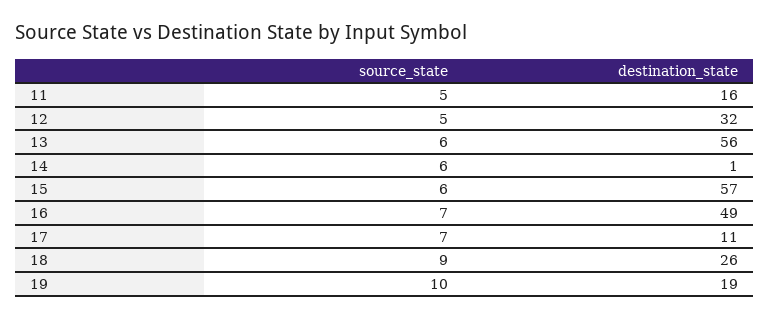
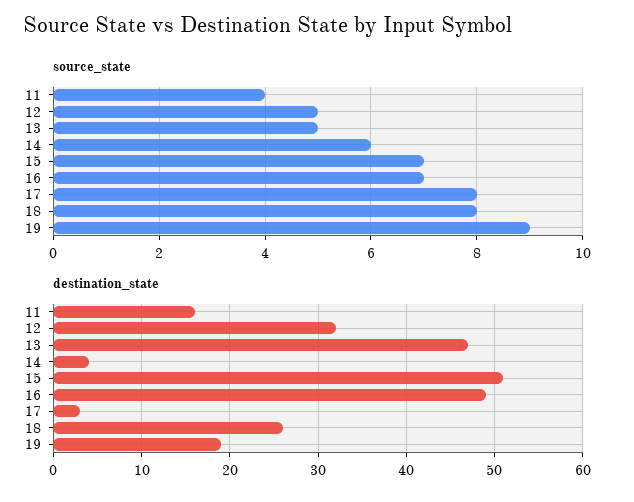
  {
    "source_state": {
-     "11": 5,
+     "11": 4,
      "12": 5,
-     "13": 6,
+     "13": 5,
      "14": 6,
-     "15": 6,
+     "15": 7,
      "16": 7,
-     "17": 7,
+     "17": 8,
-     "18": 9,
+     "18": 8,
-     "19": 10
+     "19": 9
    },
    "destination_state": {
      "11": 16,
      "12": 32,
-     "13": 56,
+     "13": 47,
-     "14": 1,
+     "14": 4,
-     "15": 57,
+     "15": 51,
      "16": 49,
-     "17": 11,
+     "17": 3,
      "18": 26,
      "19": 19
    }
  }

